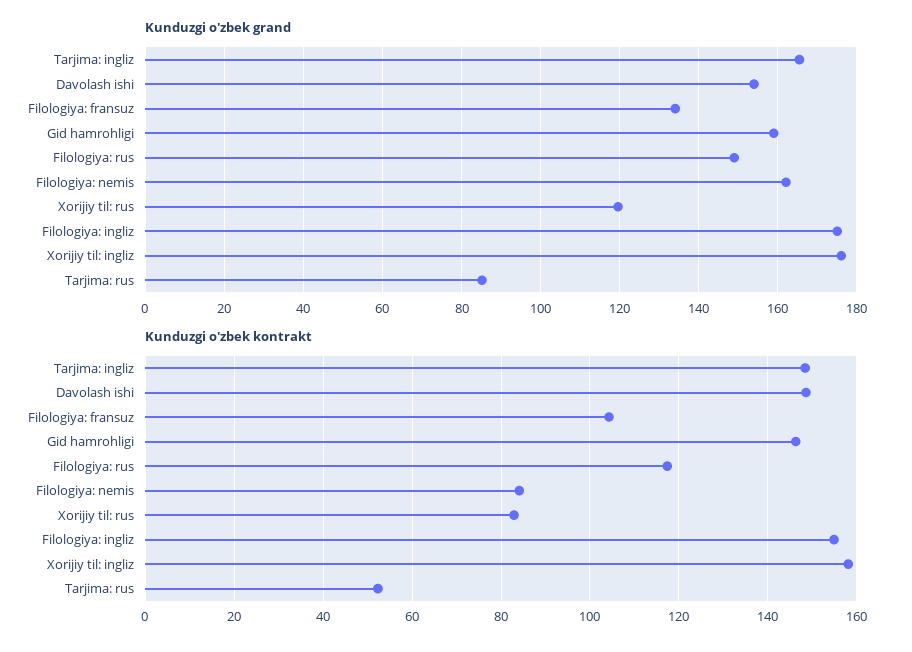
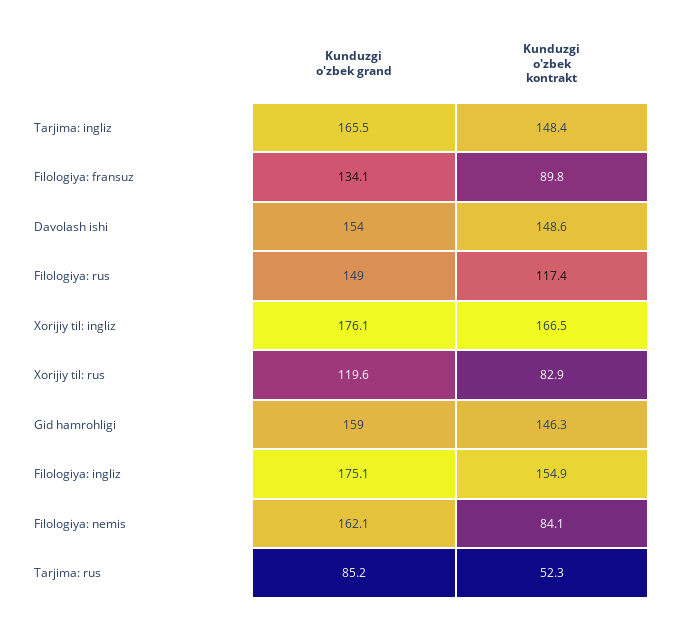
  {
    "Kunduzgi o'zbek grand": {
      "Tarjima: ingliz": 165.5,
      "Davolash ishi": 154,
      "Filologiya: fransuz": 134.1,
      "Gid hamrohligi": 159,
      "Filologiya: rus": 149,
      "Filologiya: nemis": 162.1,
      "Xorijiy til: rus": 119.6,
      "Filologiya: ingliz": 175.1,
      "Xorijiy til: ingliz": 176.1,
      "Tarjima: rus": 85.2
    },
    "Kunduzgi o'zbek kontrakt": {
      "Tarjima: ingliz": 148.4,
      "Davolash ishi": 148.6,
-     "Filologiya: fransuz": 104,
+     "Filologiya: fransuz": 89.8,
      "Gid hamrohligi": 146.3,
      "Filologiya: rus": 117.4,
      "Filologiya: nemis": 84.1,
      "Xorijiy til: rus": 82.9,
      "Filologiya: ingliz": 154.9,
-     "Xorijiy til: ingliz": 158,
+     "Xorijiy til: ingliz": 166.5,
      "Tarjima: rus": 52.3
    }
  }

